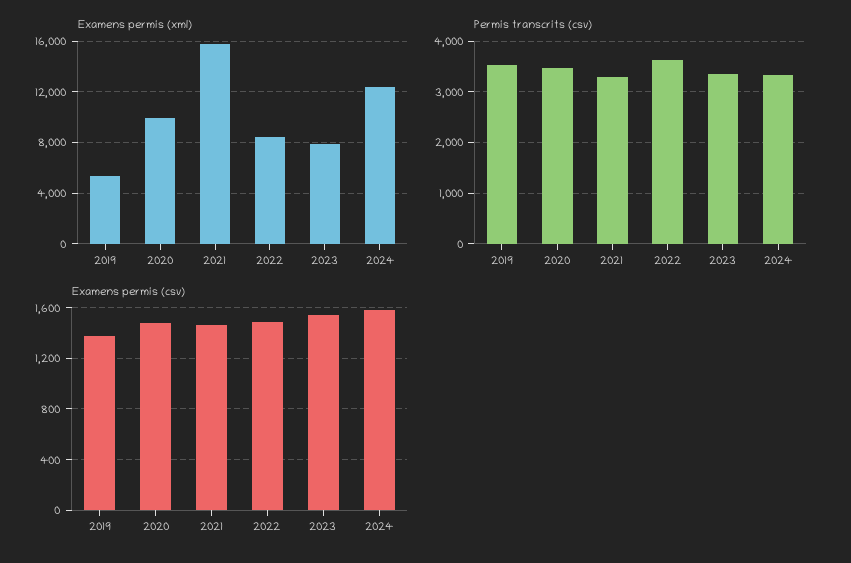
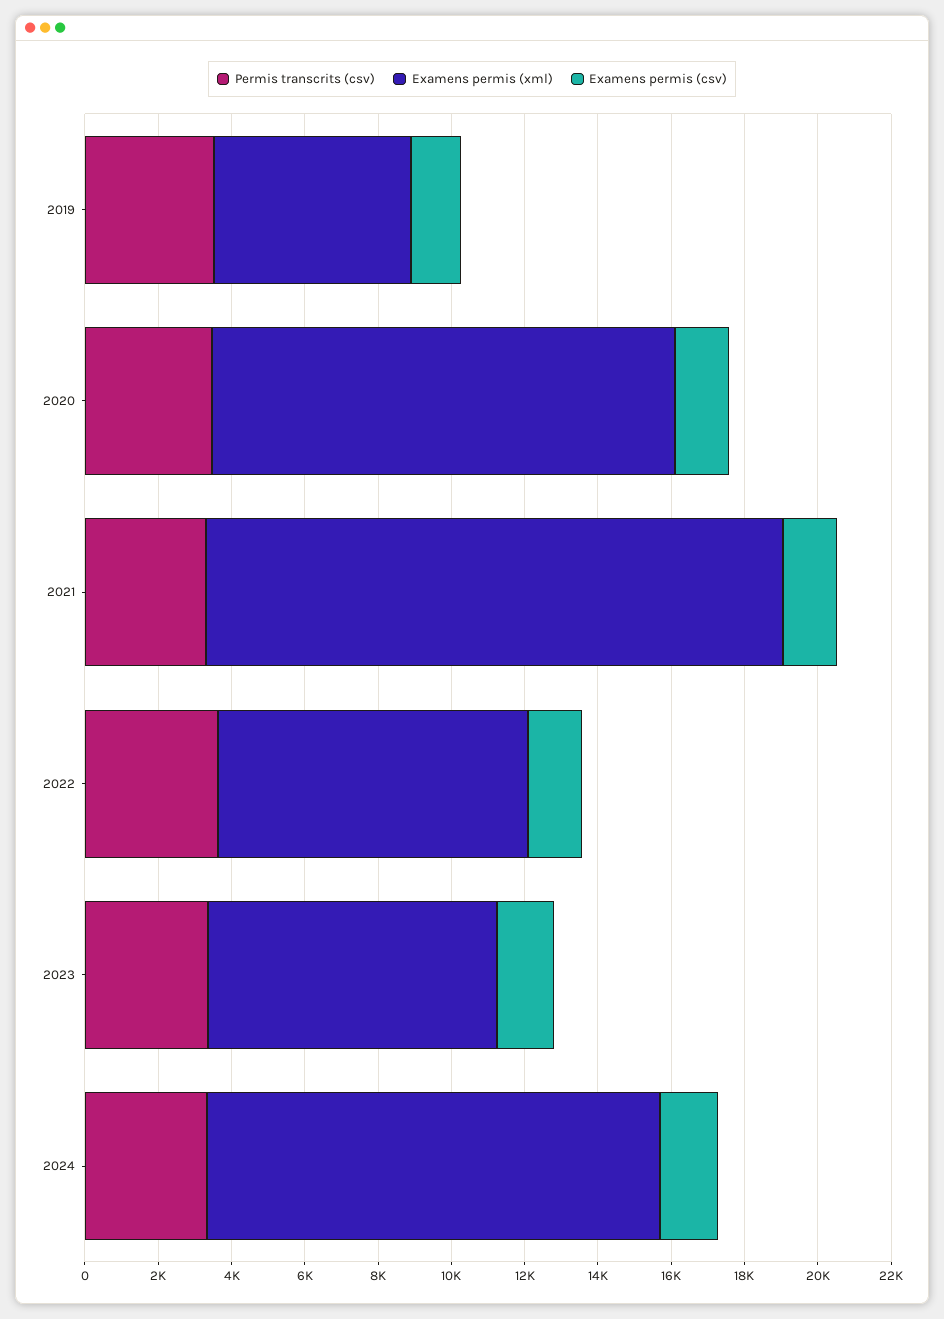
  {
    "Examens permis (xml)": {
      "2019": 5500,
-     "2020": 10000,
+     "2020": 12500,
      "2021": 16000,
      "2022": 8500,
      "2023": 8000,
      "2024": 12500
    },
    "Permis transcrits (csv)": {
      "2019": 3600,
      "2020": 3400,
      "2021": 3200,
      "2022": 3600,
      "2023": 3400,
      "2024": 3400
    },
    "Examens permis (csv)": {
      "2019": 1400,
      "2020": 1500,
      "2021": 1450,
      "2022": 1500,
      "2023": 1550,
      "2024": 1600
    }
  }

